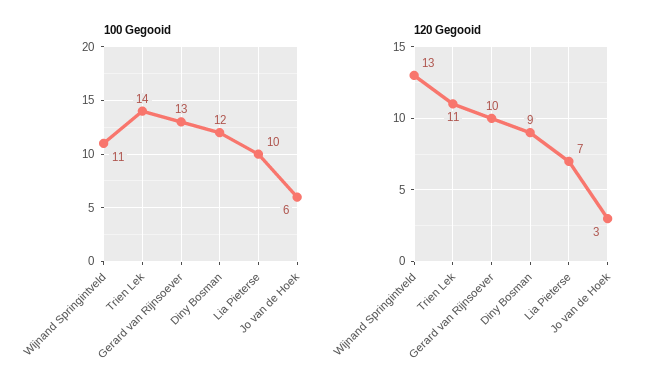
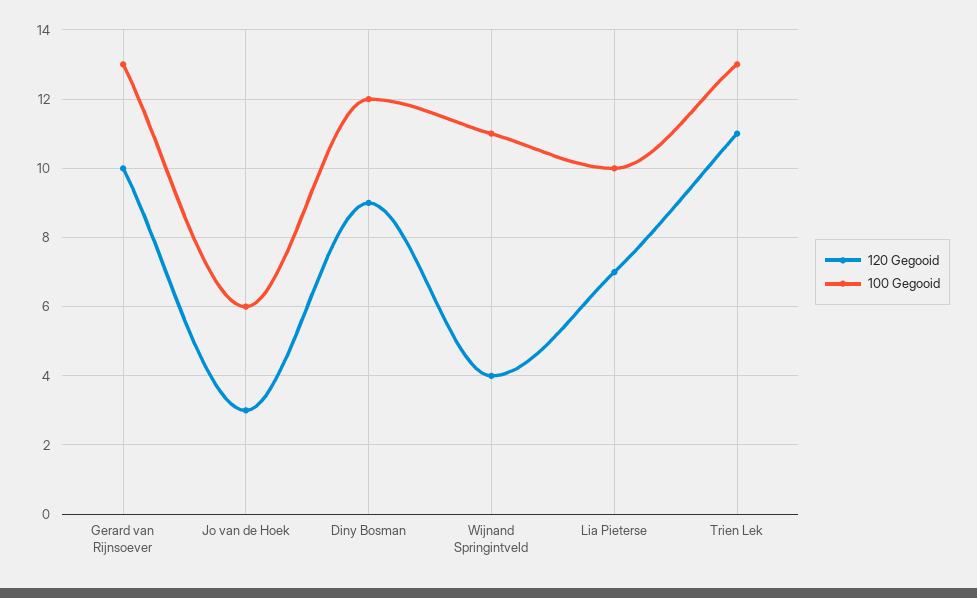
  {
    "100 Gegooid": {
      "Wijnand Springintveld": 11,
-     "Trien Lek": 14,
+     "Trien Lek": 13,
      "Gerard van Rijnsoever": 13,
      "Diny Bosman": 12,
      "Lia Pieterse": 10,
      "Jo van de Hoek": 6
    },
    "120 Gegooid": {
-     "Wijnand Springintveld": 13,
+     "Wijnand Springintveld": 4,
      "Trien Lek": 11,
      "Gerard van Rijnsoever": 10,
      "Diny Bosman": 9,
      "Lia Pieterse": 7,
      "Jo van de Hoek": 3
    }
  }

